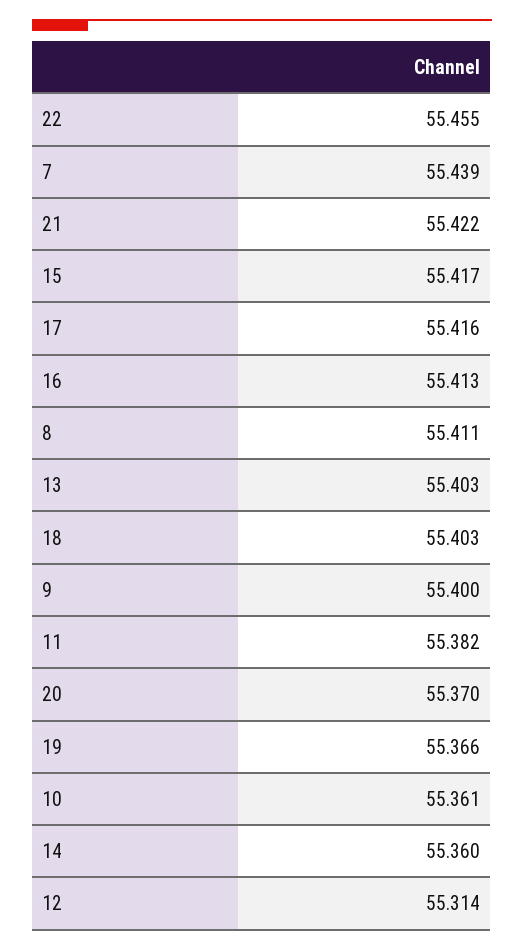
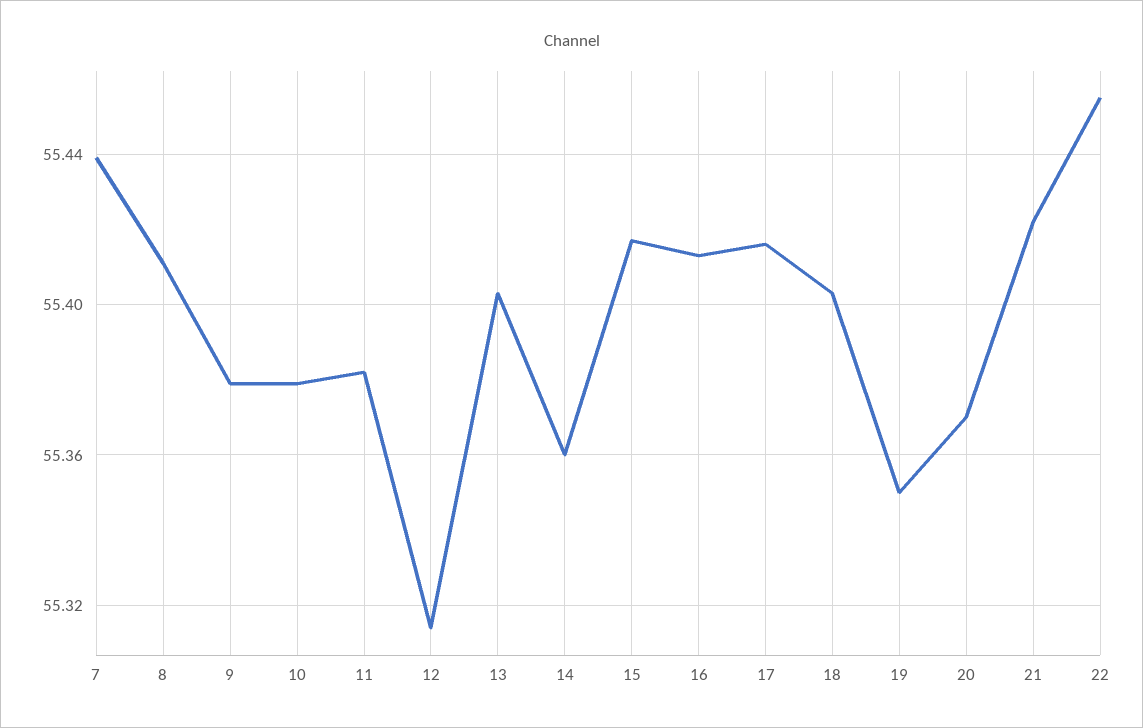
  {
    "22": 55.455,
    "7": 55.439,
    "21": 55.422,
    "15": 55.417,
    "17": 55.416,
    "16": 55.413,
    "8": 55.411,
    "13": 55.403,
    "18": 55.403,
-   "9": 55.4,
+   "9": 55.38,
    "11": 55.382,
    "20": 55.37,
-   "19": 55.366,
+   "19": 55.35,
-   "10": 55.361,
+   "10": 55.38,
    "14": 55.36,
    "12": 55.314
  }

